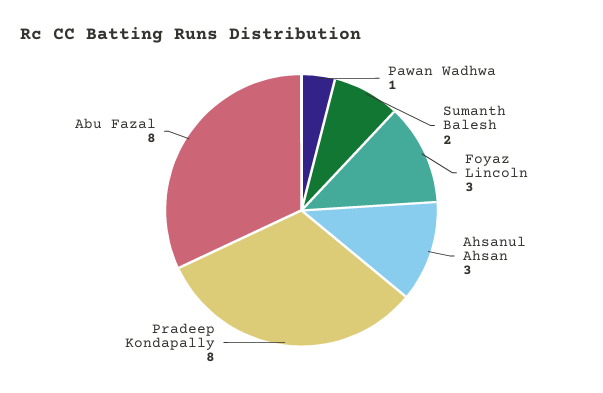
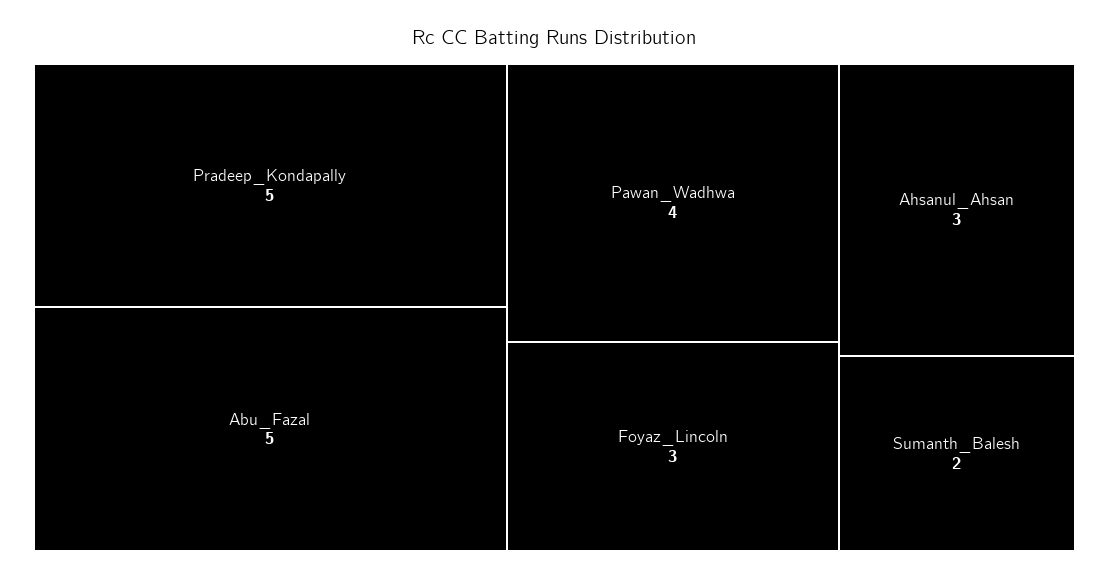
  {
-   "Pawan Wadhwa": 1,
+   "Pawan Wadhwa": 4,
    "Sumanth Balesh": 2,
    "Foyaz Lincoln": 3,
    "Ahsanul Ahsan": 3,
-   "Pradeep Kondapally": 8,
+   "Pradeep Kondapally": 5,
-   "Abu Fazal": 8
+   "Abu Fazal": 5
  }

